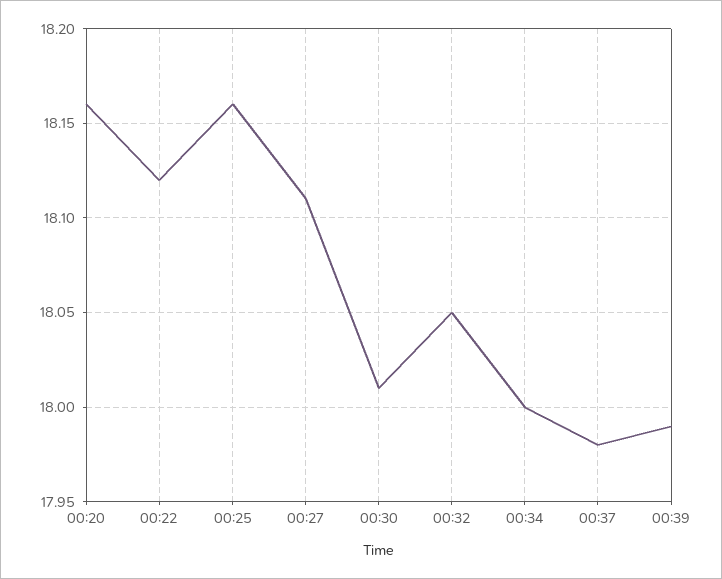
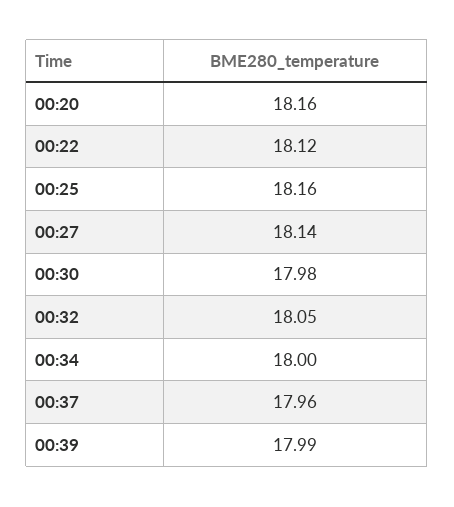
  {
    "00:20": 18.16,
    "00:22": 18.12,
    "00:25": 18.16,
-   "00:27": 18.11,
+   "00:27": 18.14,
-   "00:30": 18.01,
+   "00:30": 17.98,
    "00:32": 18.05,
    "00:34": 18,
-   "00:37": 17.98,
+   "00:37": 17.96,
    "00:39": 17.99
  }

